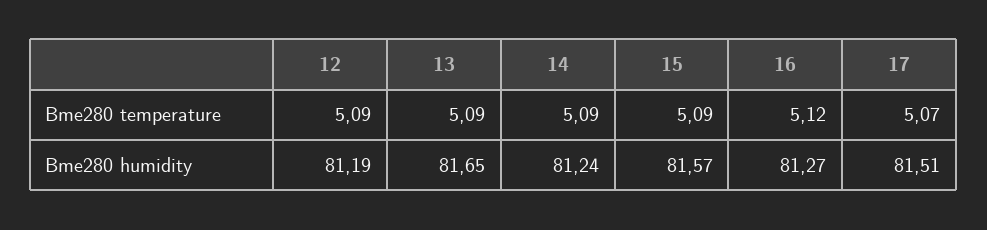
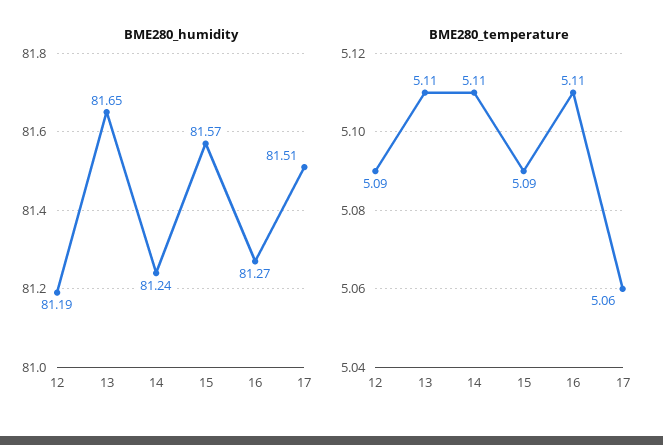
  {
    "Bme280 temperature": {
      "12": 5.09,
-     "13": 5.09,
+     "13": 5.11,
-     "14": 5.09,
+     "14": 5.11,
      "15": 5.09,
-     "16": 5.12,
+     "16": 5.11,
-     "17": 5.07
+     "17": 5.06
    },
    "Bme280 humidity": {
      "12": 81.19,
      "13": 81.65,
      "14": 81.24,
      "15": 81.57,
      "16": 81.27,
      "17": 81.51
    }
  }

